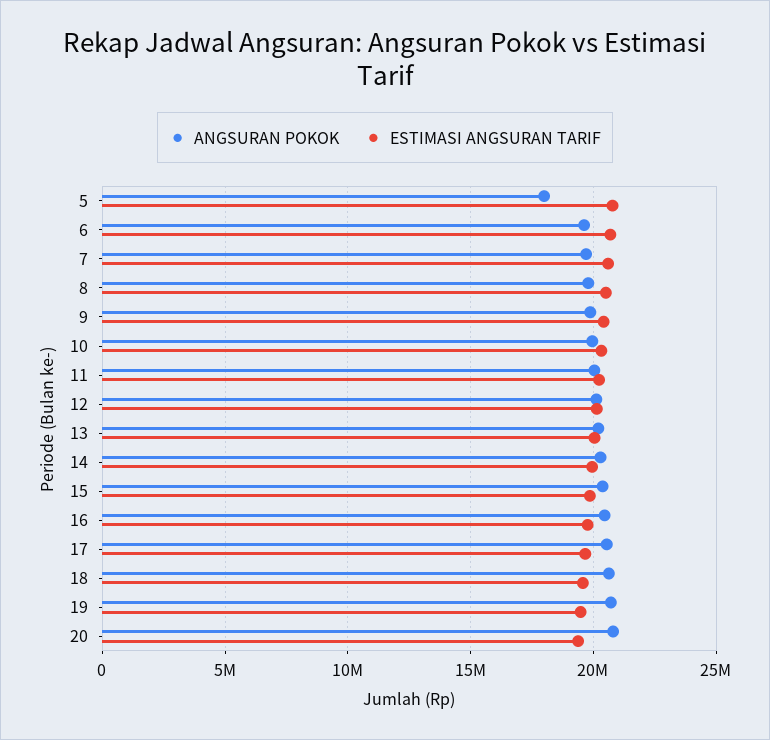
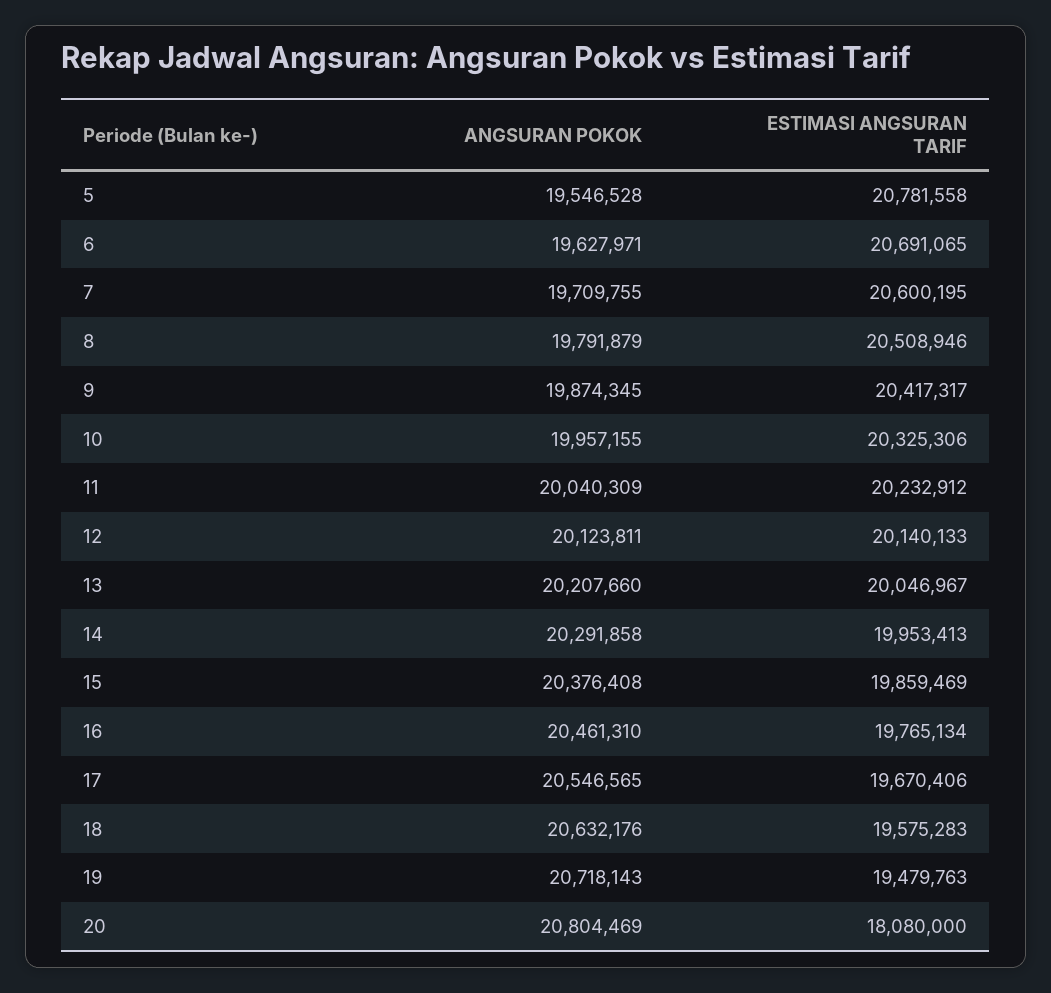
  {
    "ANGSURAN POKOK": {
-     "5": 18000000,
+     "5": 19546528,
      "6": 19627971,
      "7": 19709755,
      "8": 19791879,
      "9": 19874345,
      "10": 19957155,
      "11": 20040309,
      "12": 20123811,
      "13": 20207660,
      "14": 20291858,
      "15": 20376408,
      "16": 20461310,
      "17": 20546565,
      "18": 20632176,
      "19": 20718143,
      "20": 20804469
    },
    "ESTIMASI ANGSURAN TARIF": {
      "5": 20781558,
      "6": 20691065,
      "7": 20600195,
      "8": 20508946,
      "9": 20417317,
      "10": 20325306,
      "11": 20232912,
      "12": 20140133,
      "13": 20046967,
      "14": 19953413,
      "15": 19859469,
      "16": 19765134,
      "17": 19670406,
      "18": 19575283,
      "19": 19479763,
-     "20": 19500000
+     "20": 18080000
    }
  }

